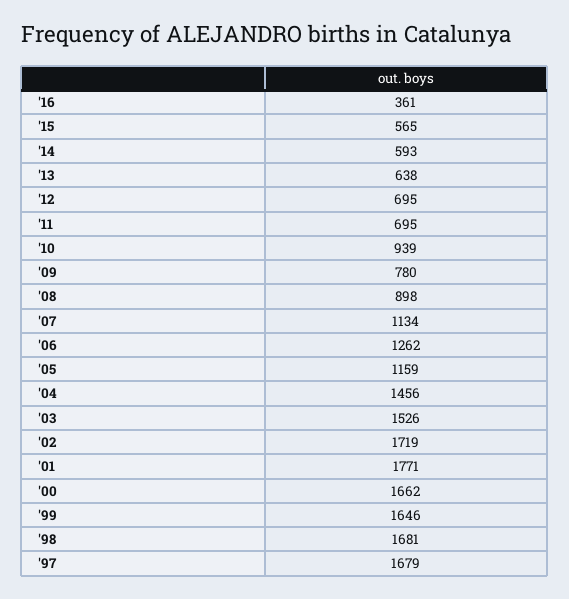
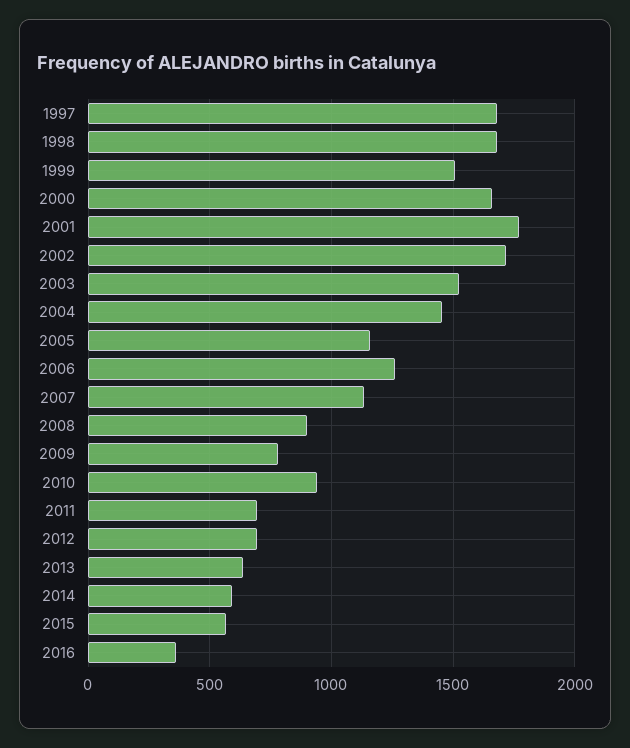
  {
    "'16": 361,
    "'15": 565,
    "'14": 593,
    "'13": 638,
    "'12": 695,
    "'11": 695,
    "'10": 939,
    "'09": 780,
    "'08": 898,
    "'07": 1134,
    "'06": 1262,
    "'05": 1159,
    "'04": 1456,
    "'03": 1526,
    "'02": 1719,
    "'01": 1771,
    "'00": 1662,
-   "'99": 1646,
+   "'99": 1500,
    "'98": 1681,
    "'97": 1679
  }

